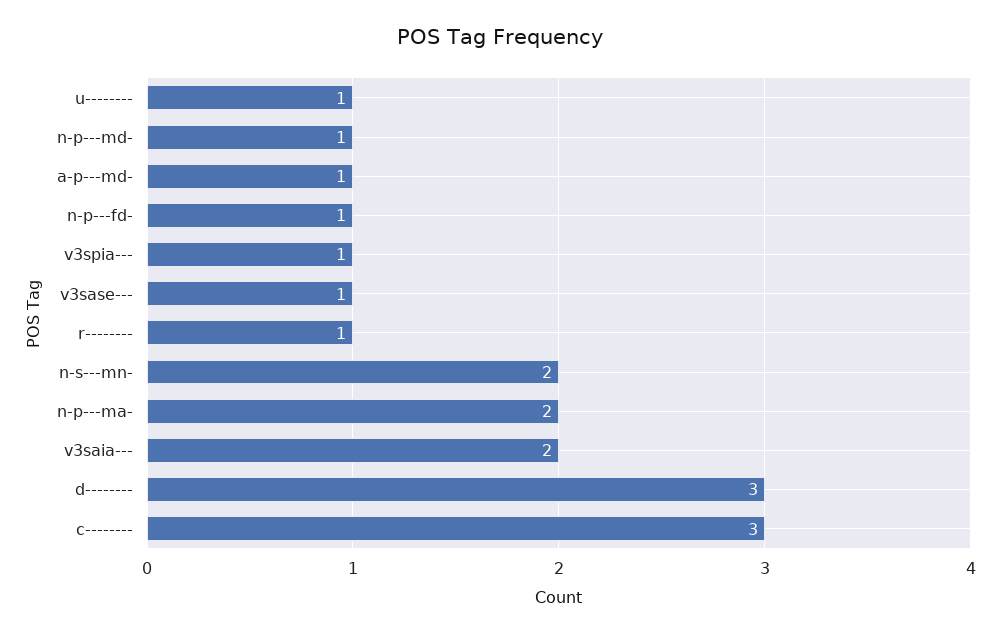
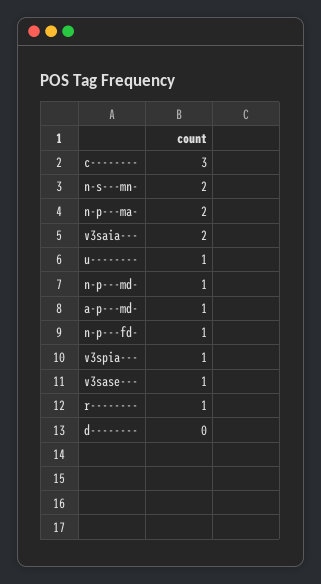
  {
    "u--------": 1,
    "n-p---md-": 1,
    "a-p---md-": 1,
    "n-p---fd-": 1,
    "v3spia---": 1,
    "v3sase---": 1,
    "r--------": 1,
    "n-s---mn-": 2,
    "n-p---ma-": 2,
    "v3saia---": 2,
-   "d--------": 3,
+   "d--------": 0,
    "c--------": 3
  }

